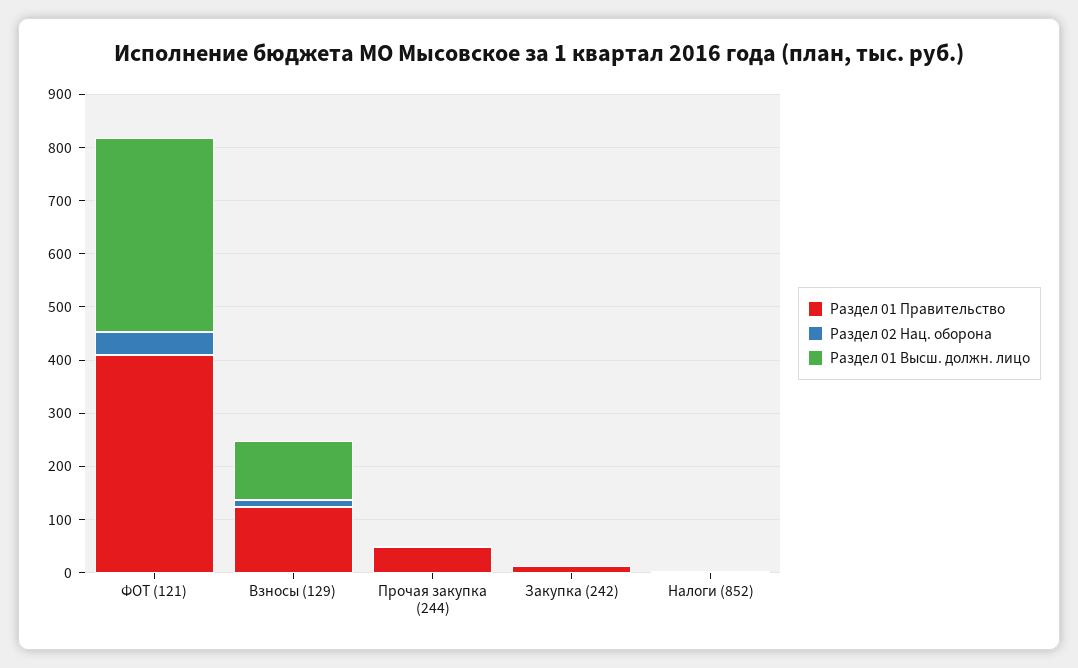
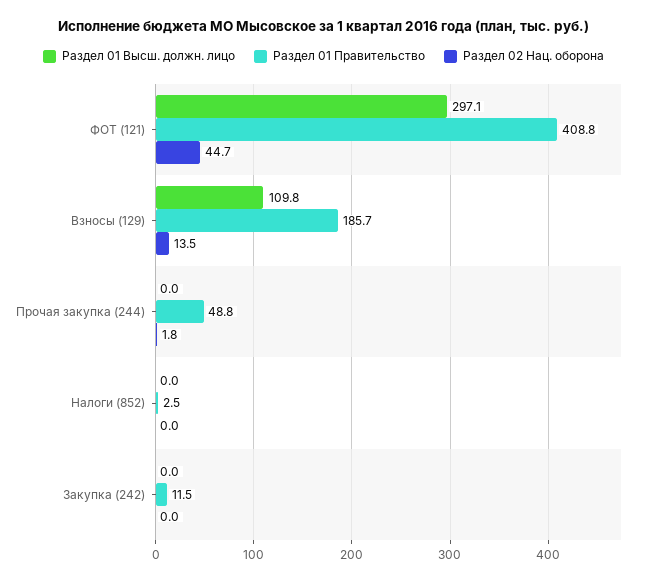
  {
    "Раздел 01 Правительство": {
      "ФОТ (121)": 408.8,
-     "Взносы (129)": 120,
+     "Взносы (129)": 185.7,
      "Прочая закупка (244)": 48.8,
      "Закупка (242)": 11.5,
      "Налоги (852)": 2.5
    },
    "Раздел 02 Нац. оборона": {
      "ФОТ (121)": 44.7,
      "Взносы (129)": 13.5,
      "Прочая закупка (244)": 1.8,
      "Закупка (242)": 0,
      "Налоги (852)": 0
    },
    "Раздел 01 Высш. должн. лицо": {
-     "ФОТ (121)": 360,
+     "ФОТ (121)": 297.1,
      "Взносы (129)": 109.8,
      "Прочая закупка (244)": 0,
      "Закупка (242)": 0,
      "Налоги (852)": 0
    }
  }

